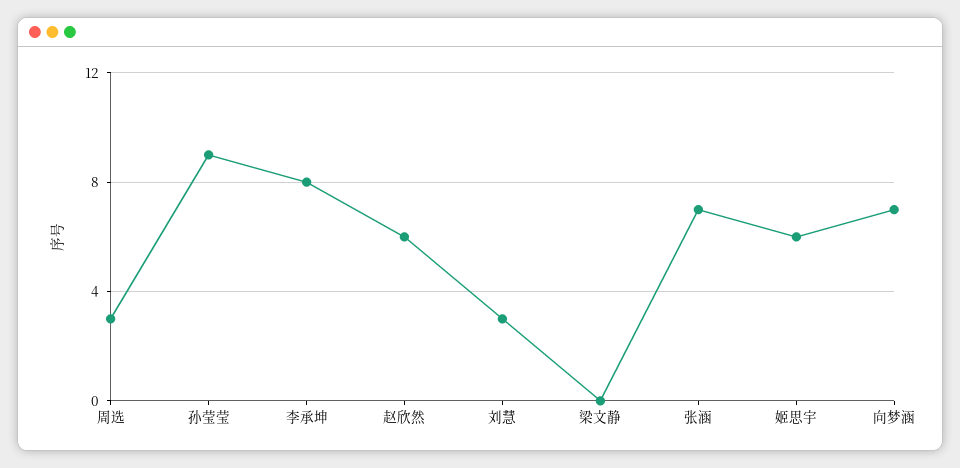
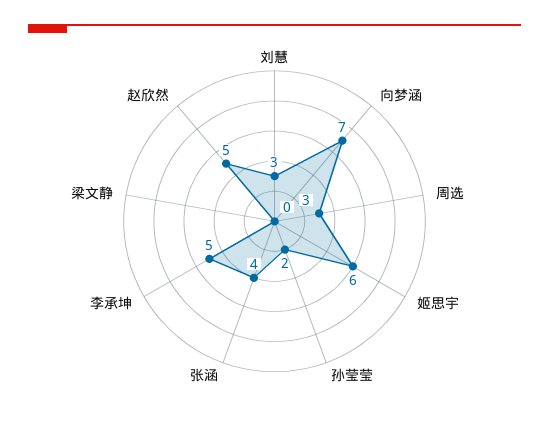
  {
    "周选": 3,
-   "孙莹莹": 9,
+   "孙莹莹": 2,
-   "李承坤": 8,
+   "李承坤": 5,
-   "赵欣然": 6,
+   "赵欣然": 5,
    "刘慧": 3,
    "梁文静": 0,
-   "张涵": 7,
+   "张涵": 4,
    "姬思宇": 6,
    "向梦涵": 7
  }

